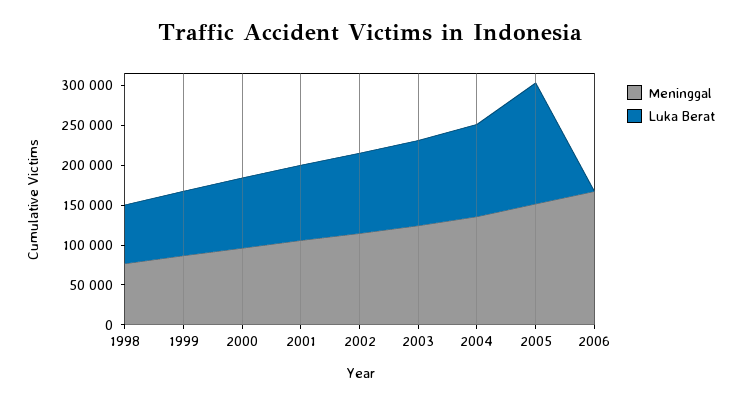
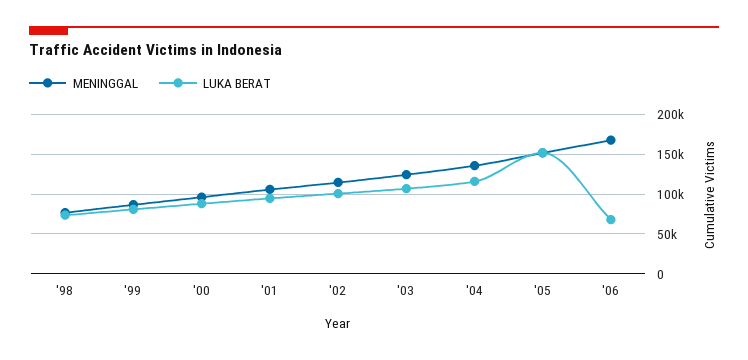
  {
    "Meninggal": {
      "1998": 80000,
      "1999": 90000,
      "2000": 100000,
      "2001": 110000,
      "2002": 110000,
      "2003": 120000,
      "2004": 140000,
      "2005": 150000,
      "2006": 170000
    },
    "Luka Berat": {
      "1998": 70000,
      "1999": 80000,
      "2000": 90000,
      "2001": 90000,
      "2002": 100000,
      "2003": 110000,
      "2004": 120000,
      "2005": 150000,
-     "2006": 0
+     "2006": 70000
    }
  }

